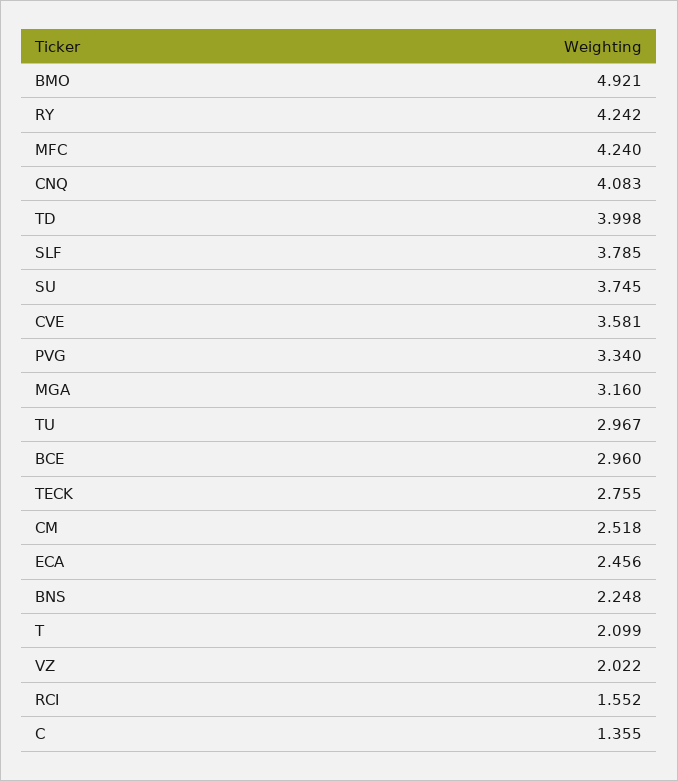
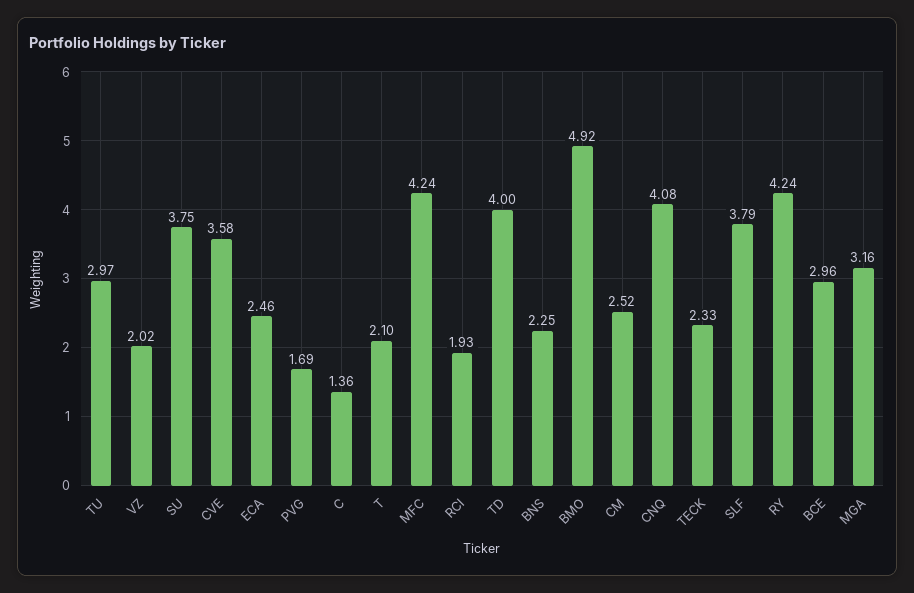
  {
    "BMO": 4.921,
    "RY": 4.242,
    "MFC": 4.24,
    "CNQ": 4.083,
    "TD": 3.998,
    "SLF": 3.785,
    "SU": 3.745,
    "CVE": 3.581,
-   "PVG": 3.34,
+   "PVG": 1.69,
    "MGA": 3.16,
    "TU": 2.967,
    "BCE": 2.96,
-   "TECK": 2.755,
+   "TECK": 2.33,
    "CM": 2.518,
    "ECA": 2.456,
    "BNS": 2.248,
    "T": 2.099,
    "VZ": 2.022,
-   "RCI": 1.552,
+   "RCI": 1.93,
    "C": 1.355
  }

